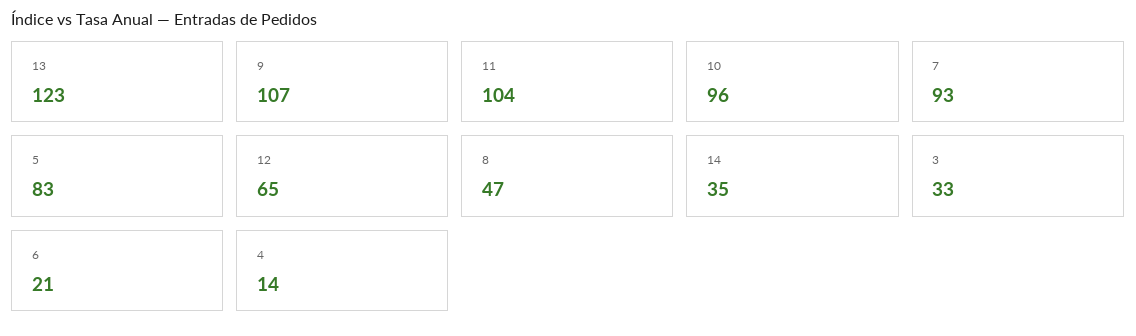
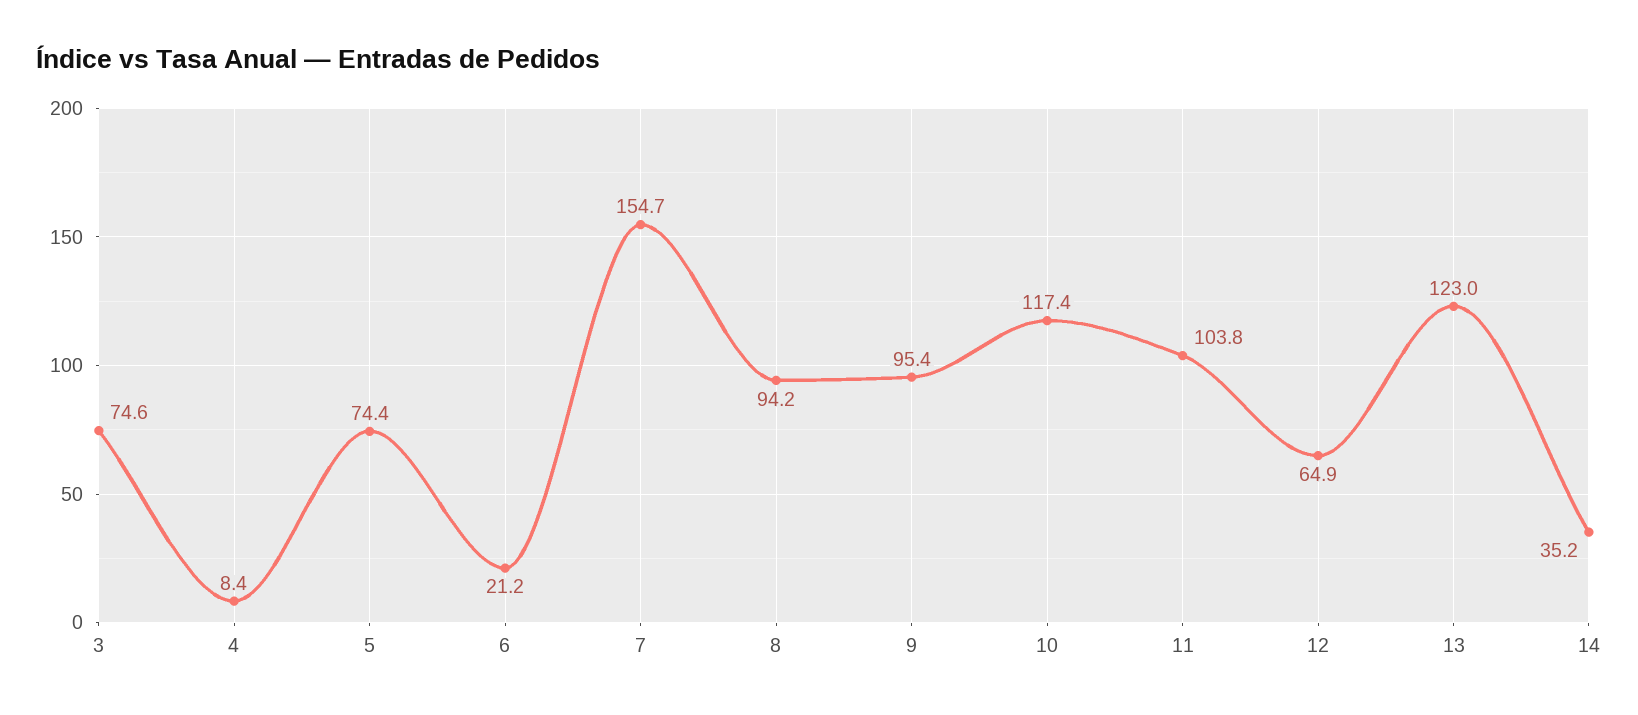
  {
    "13": 123,
-   "9": 107,
+   "9": 95.4,
    "11": 103.8,
-   "10": 96,
+   "10": 117.4,
-   "7": 93,
+   "7": 154.7,
-   "5": 83,
+   "5": 74.4,
    "12": 64.9,
-   "8": 47,
+   "8": 94.2,
    "14": 35.2,
-   "3": 33,
+   "3": 74.6,
    "6": 21.2,
-   "4": 14
+   "4": 8.4
  }

